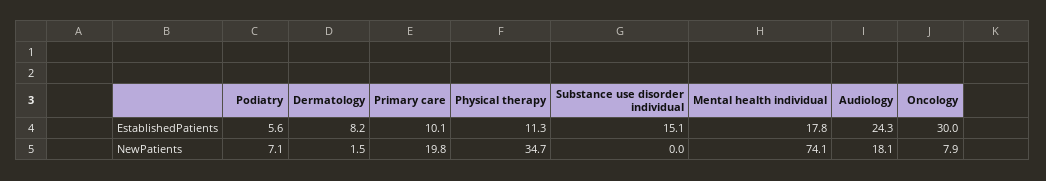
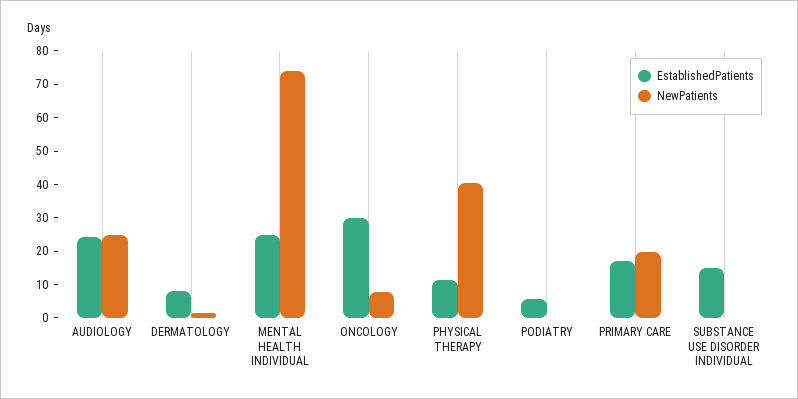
  {
    "EstablishedPatients": {
      "Podiatry": 5.6,
      "Dermatology": 8.2,
-     "Primary care": 10.1,
+     "Primary care": 17.5,
      "Physical therapy": 11.3,
      "Substance use disorder individual": 15.1,
-     "Mental health individual": 17.8,
+     "Mental health individual": 25,
      "Audiology": 24.3,
      "Oncology": 30
    },
    "NewPatients": {
-     "Podiatry": 7.1,
+     "Podiatry": 0,
      "Dermatology": 1.5,
      "Primary care": 19.8,
-     "Physical therapy": 34.7,
+     "Physical therapy": 40,
      "Substance use disorder individual": 0,
      "Mental health individual": 74.1,
-     "Audiology": 18.1,
+     "Audiology": 25,
      "Oncology": 7.9
    }
  }

